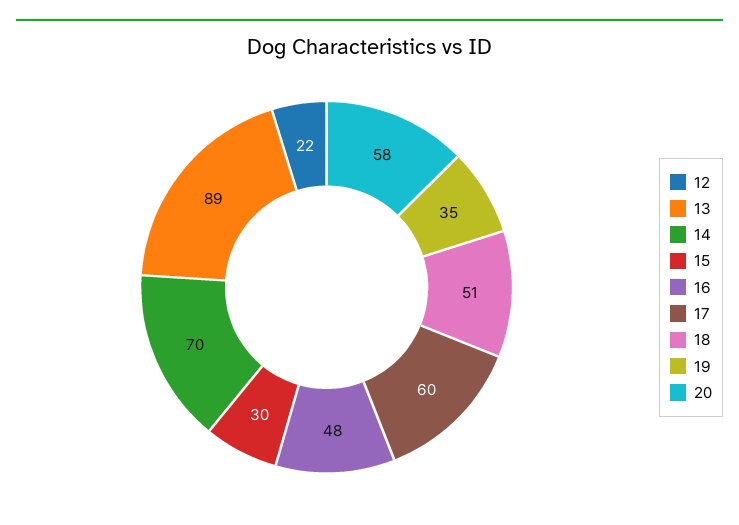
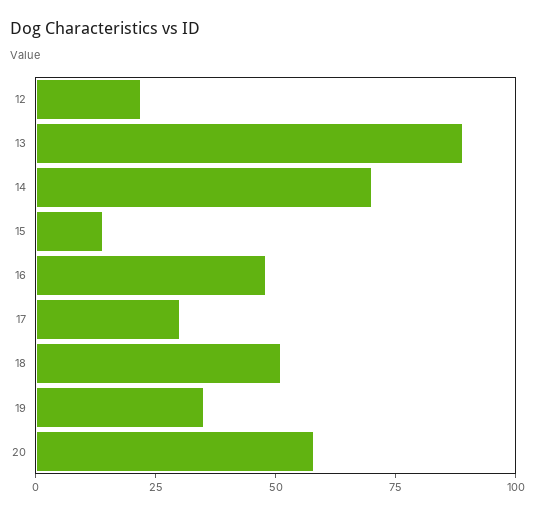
  {
    "12": 22,
    "13": 89,
    "14": 70,
-   "15": 30,
+   "15": 15,
    "16": 48,
-   "17": 60,
+   "17": 30,
    "18": 51,
    "19": 35,
    "20": 58
  }

